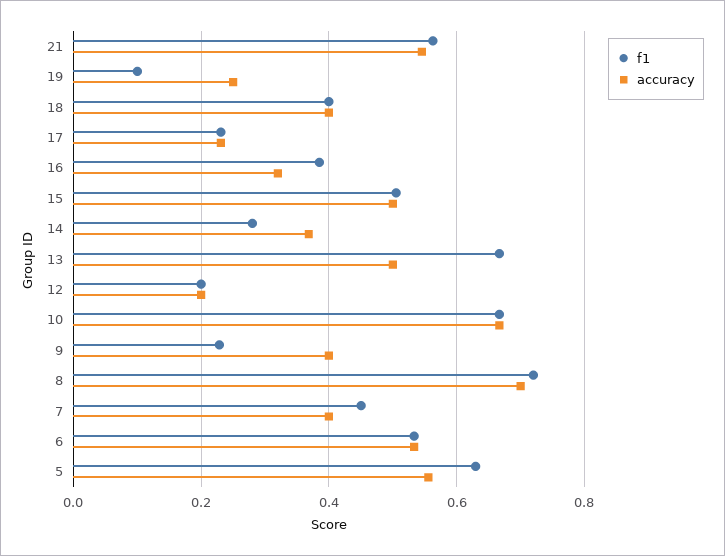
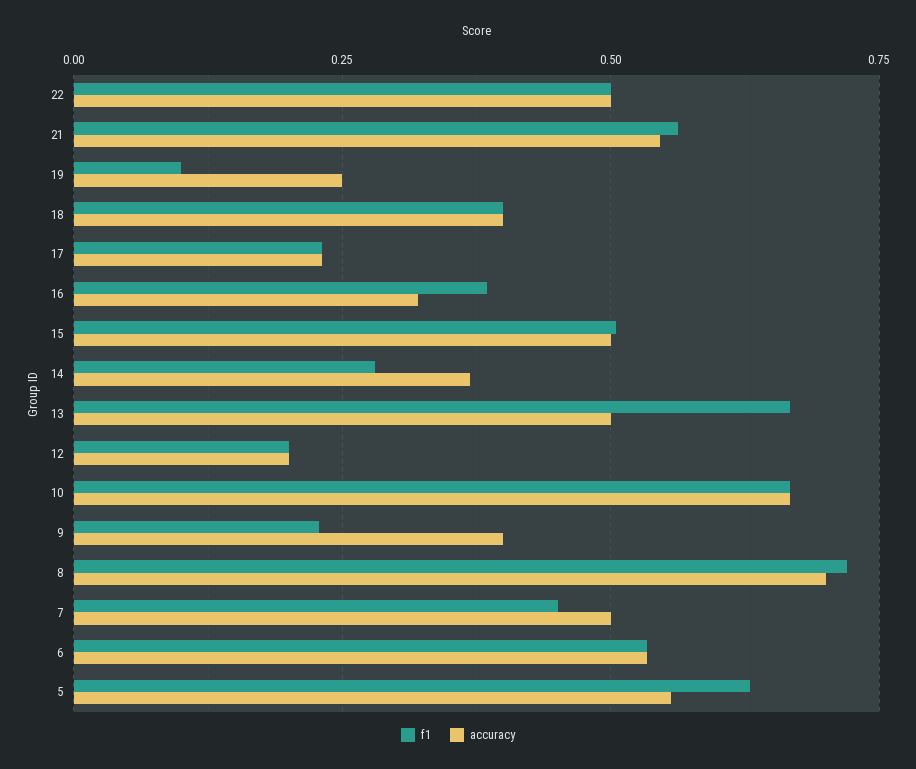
  {
    "f1": {
      "21": 0.56,
      "19": 0.1,
      "18": 0.4,
      "17": 0.24,
      "16": 0.38,
      "15": 0.5,
      "14": 0.28,
      "13": 0.66,
      "12": 0.2,
      "10": 0.66,
      "9": 0.22,
      "8": 0.72,
      "7": 0.46,
      "6": 0.54,
-     "5": 0.62
+     "5": 0.62,
+     "22": 0.5
    },
    "accuracy": {
      "21": 0.54,
      "19": 0.26,
      "18": 0.4,
      "17": 0.24,
      "16": 0.32,
      "15": 0.5,
      "14": 0.36,
      "13": 0.5,
      "12": 0.2,
      "10": 0.66,
      "9": 0.4,
      "8": 0.7,
-     "7": 0.4,
+     "7": 0.5,
      "6": 0.54,
-     "5": 0.56
+     "5": 0.56,
+     "22": 0.5
    }
  }

